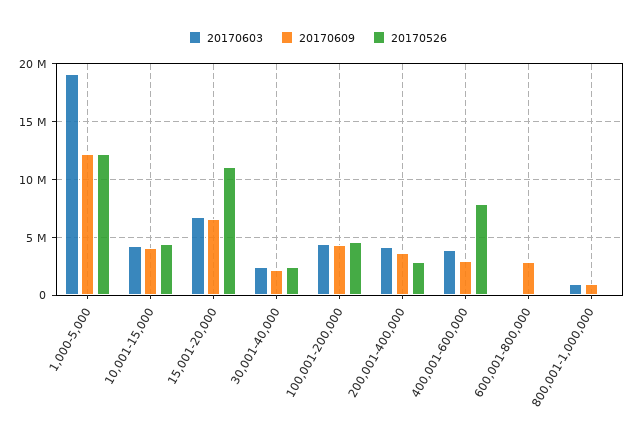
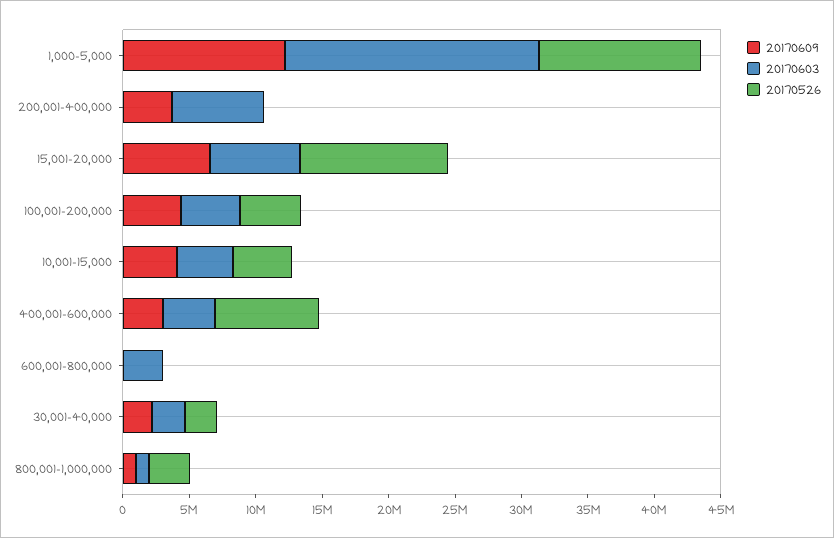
  {
    "20170603": {
      "1,000-5,000": 19000000,
      "10,001-15,000": 4000000,
      "15,001-20,000": 7000000,
      "30,001-40,000": 2000000,
      "100,001-200,000": 4000000,
-     "200,001-400,000": 4000000,
+     "200,001-400,000": 7000000,
      "400,001-600,000": 4000000,
-     "600,001-800,000": 0,
+     "600,001-800,000": 3000000,
      "800,001-1,000,000": 1000000
    },
    "20170609": {
      "1,000-5,000": 12000000,
      "10,001-15,000": 4000000,
      "15,001-20,000": 7000000,
      "30,001-40,000": 2000000,
      "100,001-200,000": 4000000,
      "200,001-400,000": 4000000,
      "400,001-600,000": 3000000,
-     "600,001-800,000": 3000000,
+     "600,001-800,000": 0,
      "800,001-1,000,000": 1000000
    },
    "20170526": {
      "1,000-5,000": 12000000,
      "10,001-15,000": 4000000,
      "15,001-20,000": 11000000,
      "30,001-40,000": 2000000,
      "100,001-200,000": 5000000,
-     "200,001-400,000": 3000000,
+     "200,001-400,000": 0,
      "400,001-600,000": 8000000,
      "600,001-800,000": 0,
-     "800,001-1,000,000": 0
+     "800,001-1,000,000": 3000000
    }
  }

